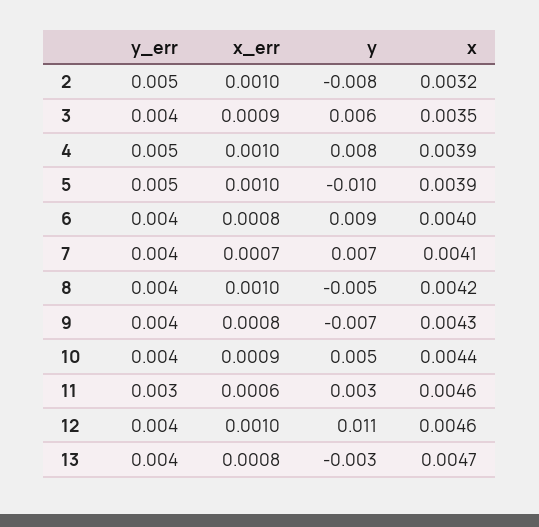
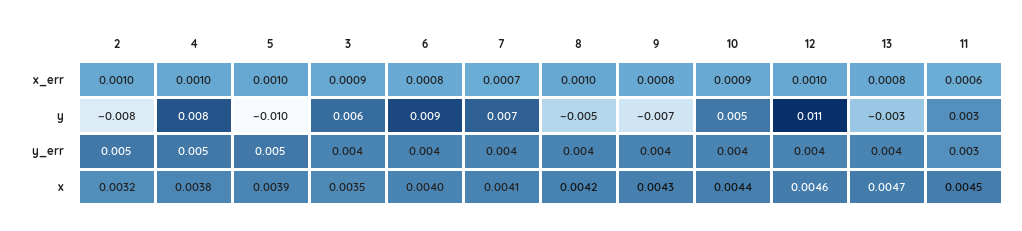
  {
    "y_err": {
      "2": 0.005,
      "3": 0.004,
      "4": 0.005,
      "5": 0.005,
      "6": 0.004,
      "7": 0.004,
      "8": 0.004,
      "9": 0.004,
      "10": 0.004,
      "11": 0.003,
      "12": 0.004,
      "13": 0.004
    },
    "x_err": {
      "2": 0.001,
      "3": 0.0009,
      "4": 0.001,
      "5": 0.001,
      "6": 0.0008,
      "7": 0.0007,
      "8": 0.001,
      "9": 0.0008,
      "10": 0.0009,
      "11": 0.0006,
      "12": 0.001,
      "13": 0.0008
    },
    "y": {
      "2": -0.008,
      "3": 0.006,
      "4": 0.008,
      "5": -0.01,
      "6": 0.009,
      "7": 0.007,
      "8": -0.005,
      "9": -0.007,
      "10": 0.005,
      "11": 0.003,
      "12": 0.011,
      "13": -0.003
    },
    "x": {
      "2": 0.0032,
      "3": 0.0035,
-     "4": 0.0039,
+     "4": 0.0038,
      "5": 0.0039,
      "6": 0.004,
      "7": 0.0041,
      "8": 0.0042,
      "9": 0.0043,
      "10": 0.0044,
-     "11": 0.0046,
+     "11": 0.0045,
      "12": 0.0046,
      "13": 0.0047
    }
  }

